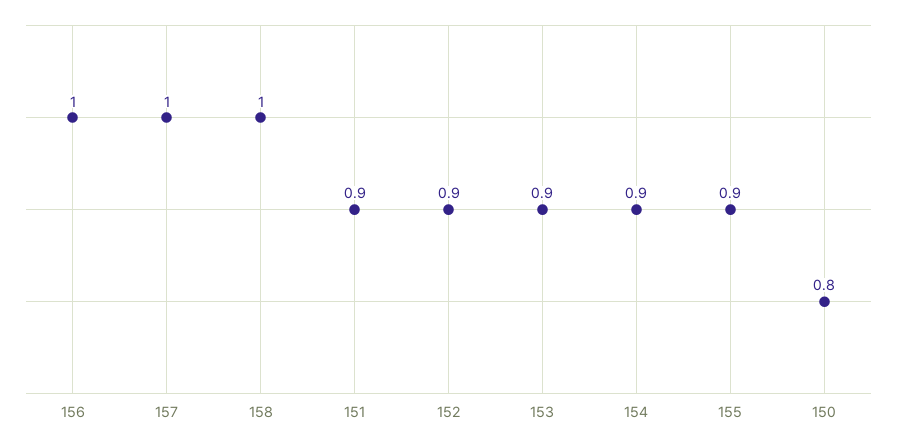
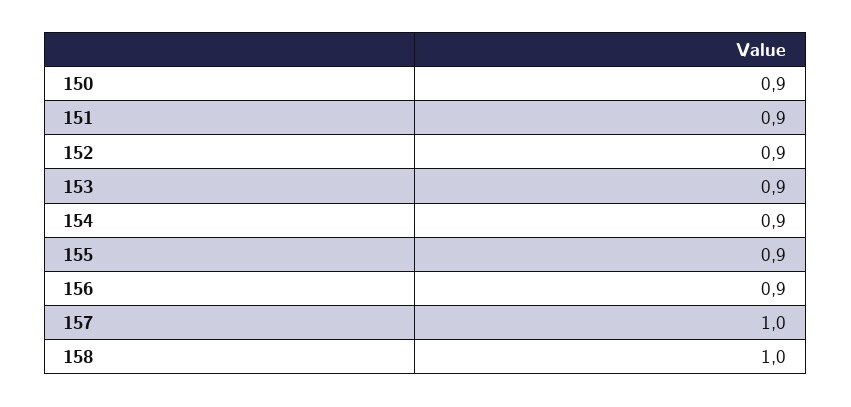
  {
-   "156": 1,
+   "156": 0.9,
    "157": 1,
    "158": 1,
    "151": 0.9,
    "152": 0.9,
    "153": 0.9,
    "154": 0.9,
    "155": 0.9,
-   "150": 0.8
+   "150": 0.9
  }

